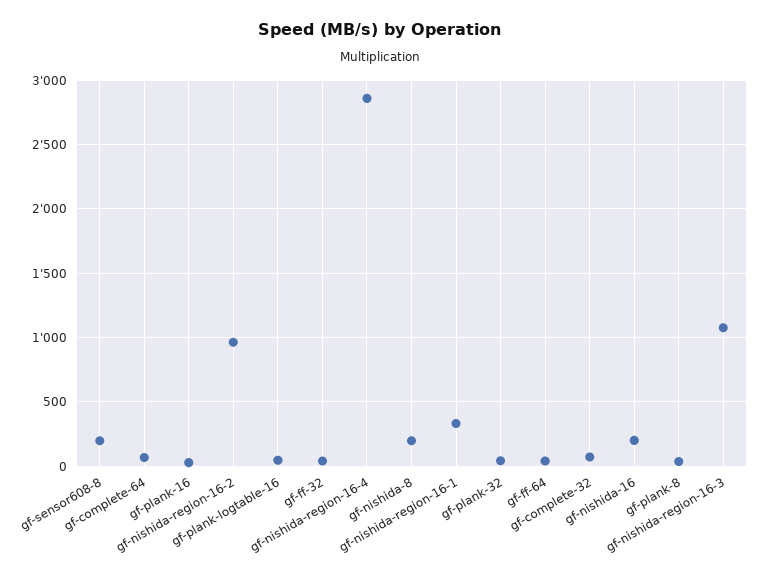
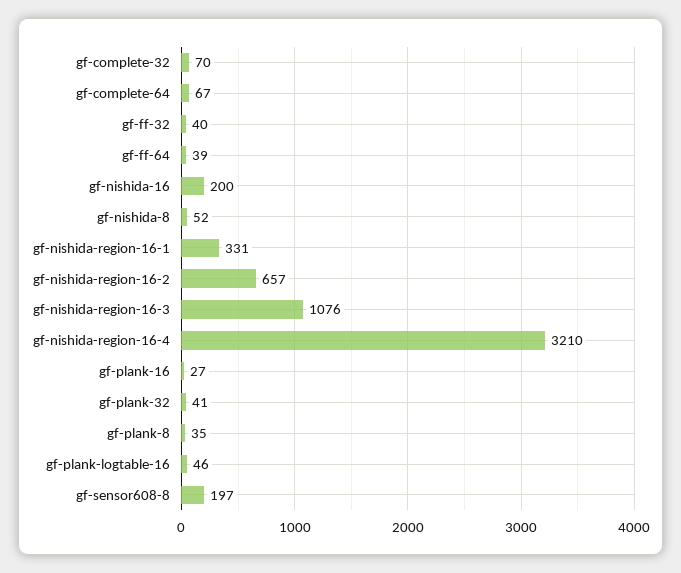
  {
    "gf-sensor608-8": 197,
    "gf-complete-64": 67,
    "gf-plank-16": 27,
-   "gf-nishida-region-16-2": 950,
+   "gf-nishida-region-16-2": 657,
    "gf-plank-logtable-16": 46,
    "gf-ff-32": 40,
-   "gf-nishida-region-16-4": 2850,
+   "gf-nishida-region-16-4": 3210,
-   "gf-nishida-8": 200,
+   "gf-nishida-8": 52,
    "gf-nishida-region-16-1": 331,
    "gf-plank-32": 41,
    "gf-ff-64": 39,
    "gf-complete-32": 70,
    "gf-nishida-16": 200,
    "gf-plank-8": 35,
    "gf-nishida-region-16-3": 1076
  }

